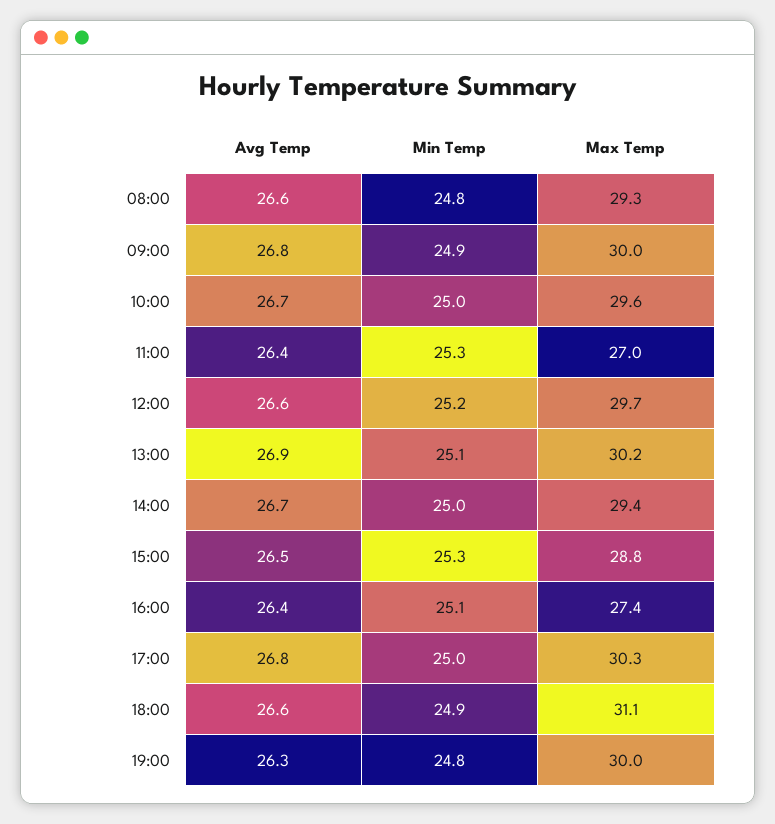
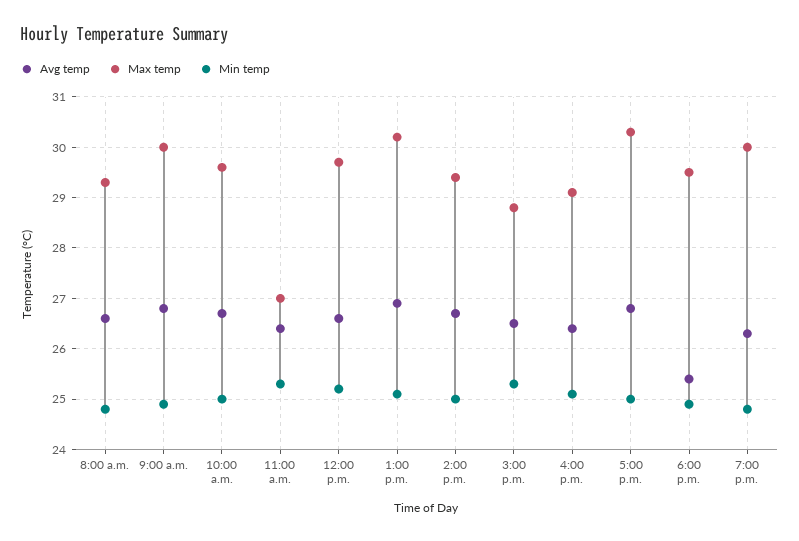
  {
    "Avg Temp": {
      "08:00": 26.6,
      "09:00": 26.8,
      "10:00": 26.7,
      "11:00": 26.4,
      "12:00": 26.6,
      "13:00": 26.9,
      "14:00": 26.7,
      "15:00": 26.5,
      "16:00": 26.4,
      "17:00": 26.8,
-     "18:00": 26.6,
+     "18:00": 25.5,
      "19:00": 26.3
    },
    "Min Temp": {
      "08:00": 24.8,
      "09:00": 24.9,
      "10:00": 25,
      "11:00": 25.3,
      "12:00": 25.2,
      "13:00": 25.1,
      "14:00": 25,
      "15:00": 25.3,
      "16:00": 25.1,
      "17:00": 25,
      "18:00": 24.9,
      "19:00": 24.8
    },
    "Max Temp": {
      "08:00": 29.3,
      "09:00": 30,
      "10:00": 29.6,
      "11:00": 27,
      "12:00": 29.7,
      "13:00": 30.2,
      "14:00": 29.4,
      "15:00": 28.8,
-     "16:00": 27.4,
+     "16:00": 29,
      "17:00": 30.3,
-     "18:00": 31.1,
+     "18:00": 29.5,
      "19:00": 30
    }
  }

